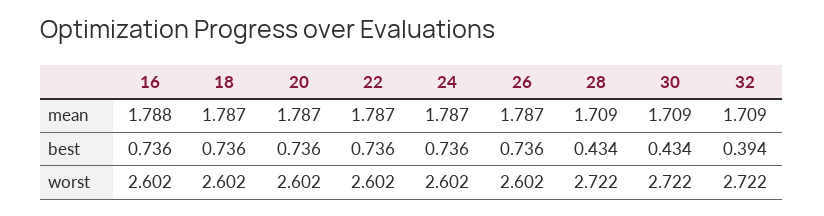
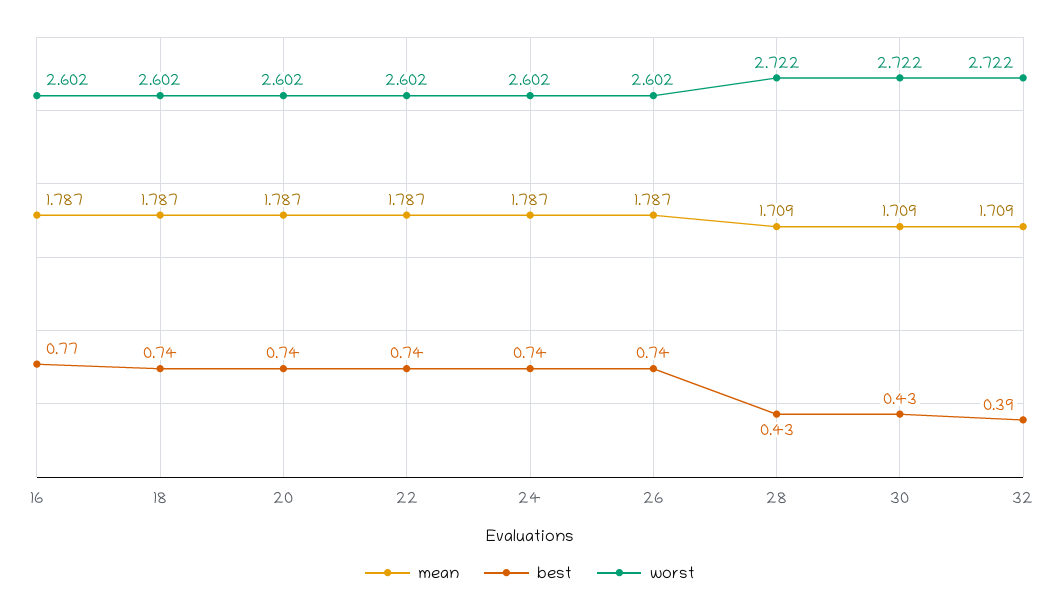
  {
    "mean": {
-     "16": 1.788,
+     "16": 1.787,
      "18": 1.787,
      "20": 1.787,
      "22": 1.787,
      "24": 1.787,
      "26": 1.787,
      "28": 1.709,
      "30": 1.709,
      "32": 1.709
    },
    "best": {
-     "16": 0.736,
+     "16": 0.77,
      "18": 0.736,
      "20": 0.736,
      "22": 0.736,
      "24": 0.736,
      "26": 0.736,
      "28": 0.434,
      "30": 0.434,
      "32": 0.394
    },
    "worst": {
      "16": 2.602,
      "18": 2.602,
      "20": 2.602,
      "22": 2.602,
      "24": 2.602,
      "26": 2.602,
      "28": 2.722,
      "30": 2.722,
      "32": 2.722
    }
  }

